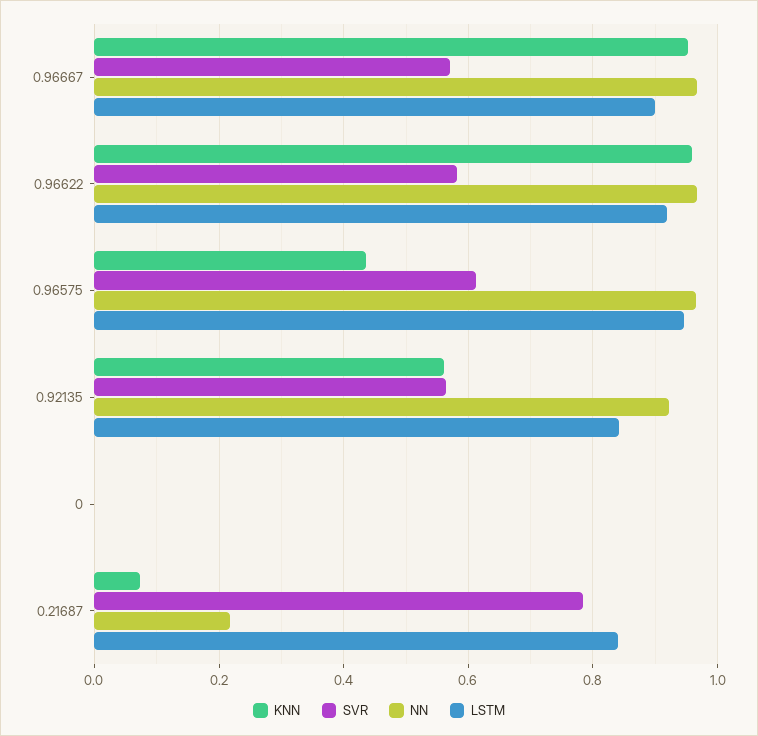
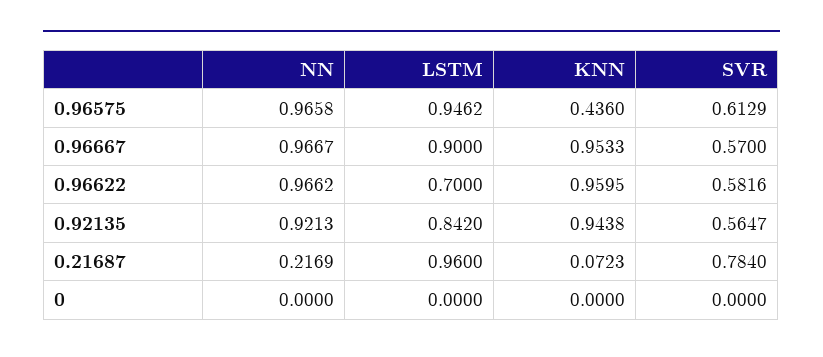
  {
    "KNN": {
      "0.96667": 0.9533,
      "0.96622": 0.9595,
      "0.96575": 0.436,
-     "0.92135": 0.56,
+     "0.92135": 0.9438,
      "0": 0,
      "0.21687": 0.0723
    },
    "SVR": {
      "0.96667": 0.57,
      "0.96622": 0.5816,
      "0.96575": 0.6129,
      "0.92135": 0.5647,
      "0": 0,
      "0.21687": 0.784
    },
    "NN": {
      "0.96667": 0.9667,
      "0.96622": 0.9662,
      "0.96575": 0.9658,
      "0.92135": 0.9213,
      "0": 0,
      "0.21687": 0.2169
    },
    "LSTM": {
      "0.96667": 0.9,
-     "0.96622": 0.92,
+     "0.96622": 0.7,
      "0.96575": 0.9462,
      "0.92135": 0.842,
      "0": 0,
-     "0.21687": 0.84
+     "0.21687": 0.96
    }
  }

